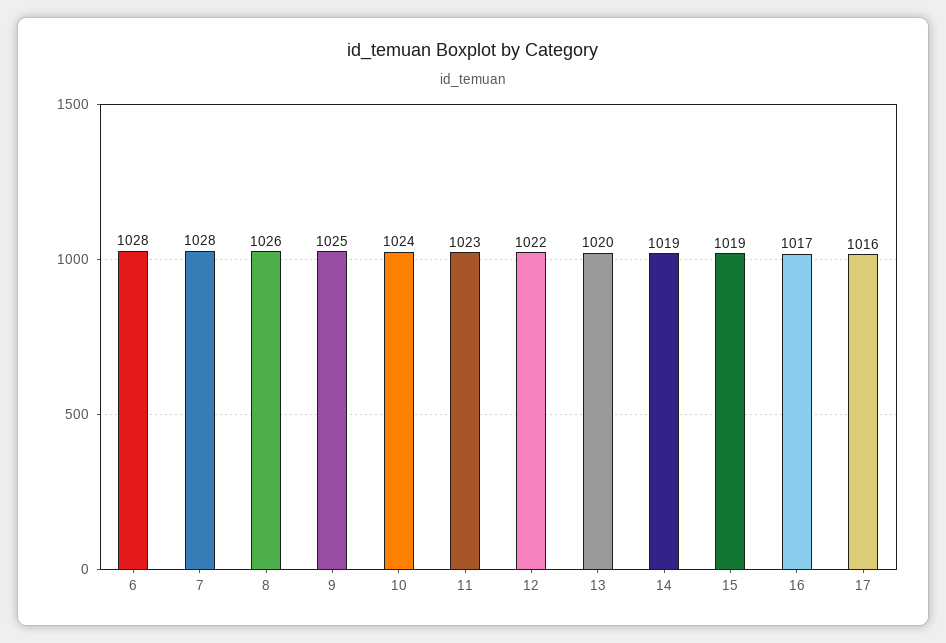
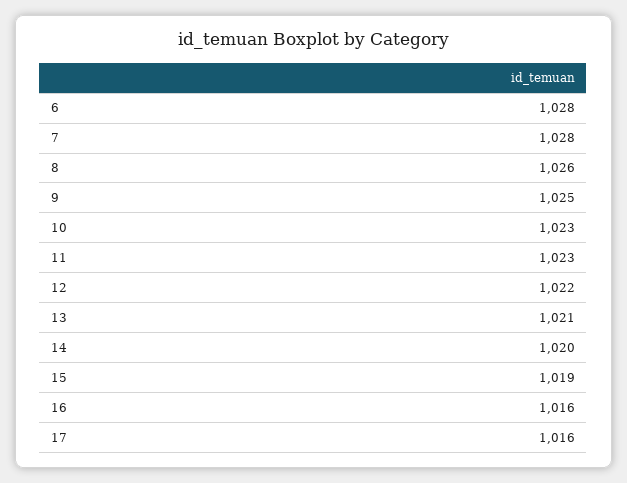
  {
    "6": 1028,
    "7": 1028,
    "8": 1026,
    "9": 1025,
-   "10": 1024,
+   "10": 1023,
    "11": 1023,
    "12": 1022,
-   "13": 1020,
+   "13": 1021,
-   "14": 1019,
+   "14": 1020,
    "15": 1019,
-   "16": 1017,
+   "16": 1016,
    "17": 1016
  }

